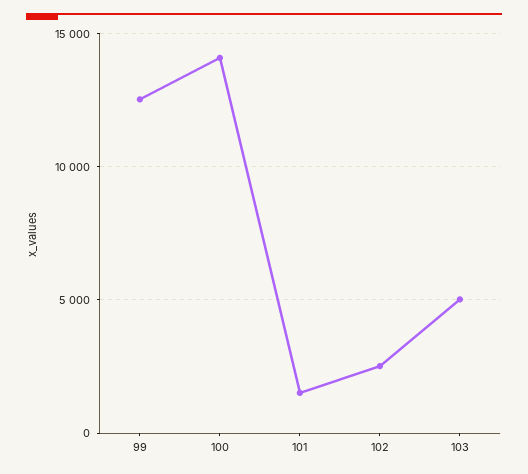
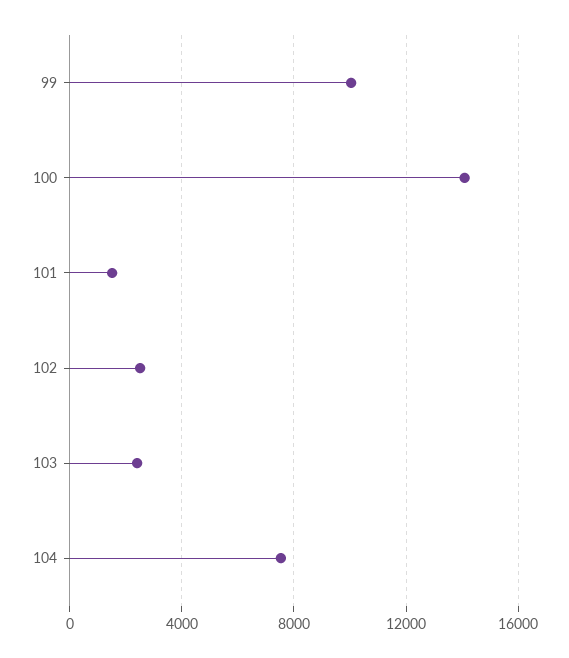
  {
-   "99": 12500,
+   "99": 10000,
    "100": 14000,
    "101": 1500,
    "102": 2500,
-   "103": 5000
+   "103": 2500,
+   "104": 7500
  }

